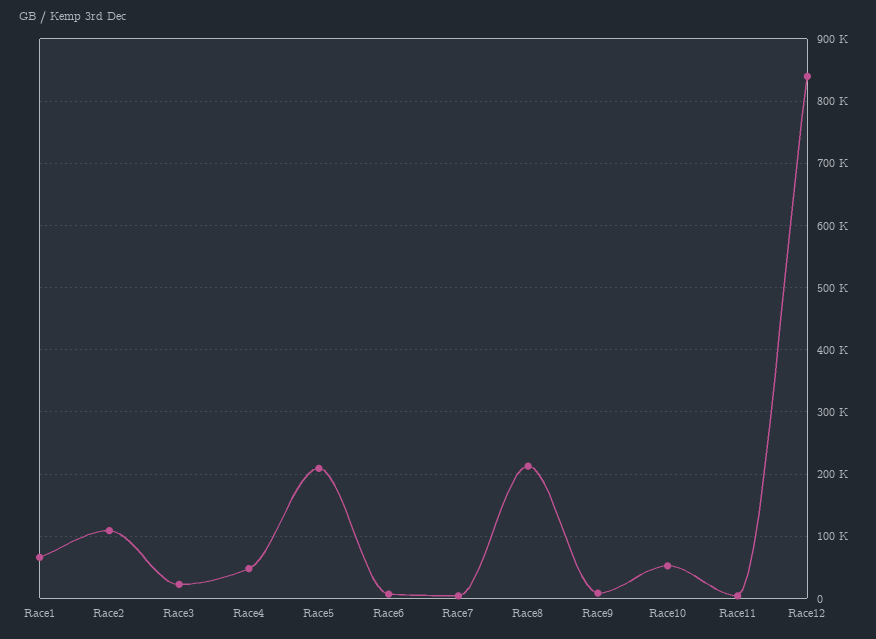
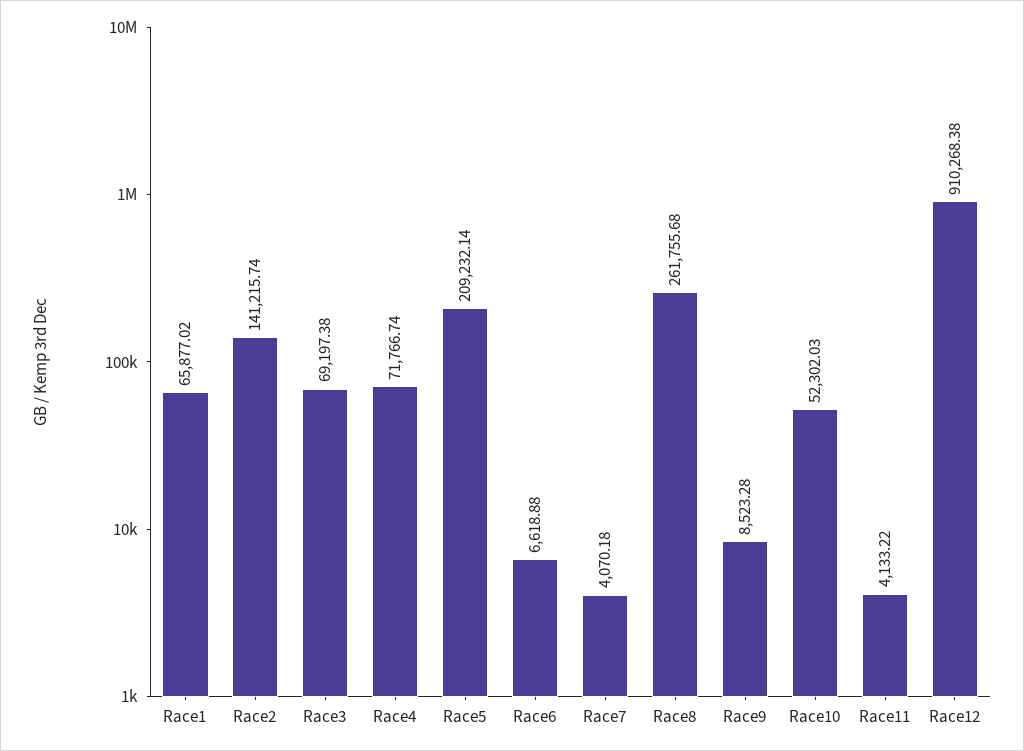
  {
    "Race1": 65877.02,
-   "Race2": 110000,
+   "Race2": 141215.74,
-   "Race3": 20000,
+   "Race3": 69197.38,
-   "Race4": 50000,
+   "Race4": 71766.74,
    "Race5": 209232.14,
    "Race6": 6618.88,
    "Race7": 4070.18,
-   "Race8": 210000,
+   "Race8": 261755.68,
    "Race9": 8523.28,
    "Race10": 52302.03,
    "Race11": 4133.22,
-   "Race12": 840000
+   "Race12": 910268.38
  }

